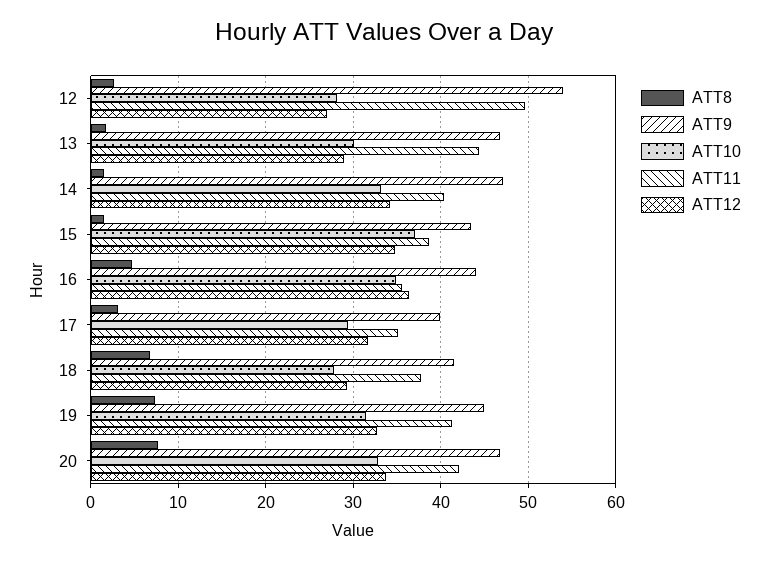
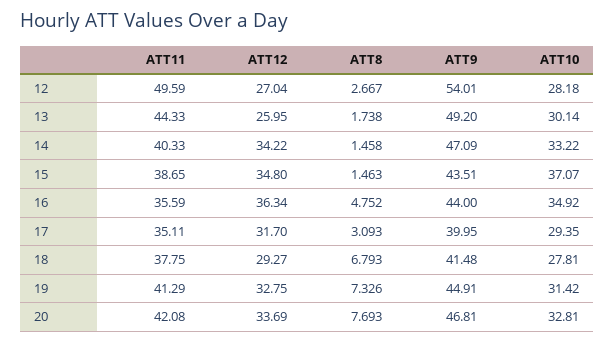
  {
    "ATT8": {
      "12": 2.667,
      "13": 1.738,
      "14": 1.458,
      "15": 1.463,
      "16": 4.752,
      "17": 3.093,
      "18": 6.793,
      "19": 7.326,
      "20": 7.693
    },
    "ATT9": {
      "12": 54.01,
-     "13": 47,
+     "13": 49.2,
      "14": 47.09,
      "15": 43.51,
      "16": 44,
      "17": 39.95,
      "18": 41.48,
      "19": 44.91,
      "20": 46.81
    },
    "ATT10": {
      "12": 28.18,
      "13": 30.14,
      "14": 33.22,
      "15": 37.07,
      "16": 34.92,
      "17": 29.35,
      "18": 27.81,
      "19": 31.42,
      "20": 32.81
    },
    "ATT11": {
      "12": 49.59,
      "13": 44.33,
      "14": 40.33,
      "15": 38.65,
      "16": 35.59,
      "17": 35.11,
      "18": 37.75,
      "19": 41.29,
      "20": 42.08
    },
    "ATT12": {
      "12": 27.04,
-     "13": 29,
+     "13": 25.95,
      "14": 34.22,
      "15": 34.8,
      "16": 36.34,
      "17": 31.7,
      "18": 29.27,
      "19": 32.75,
      "20": 33.69
    }
  }

